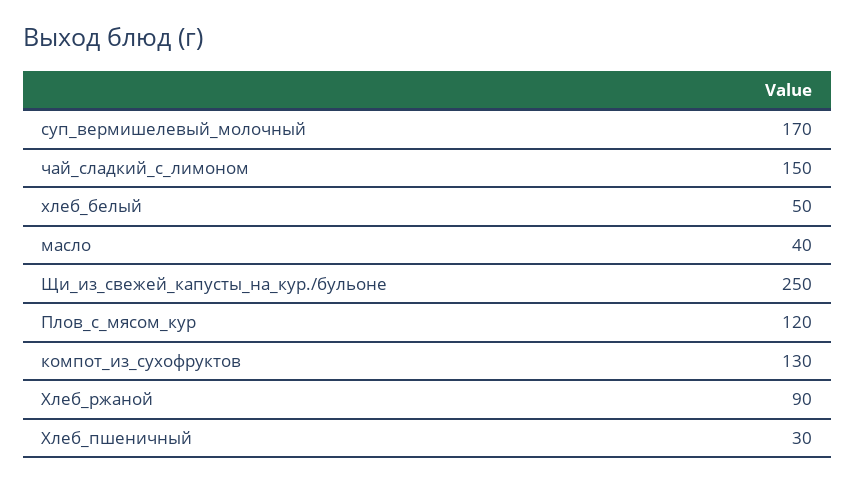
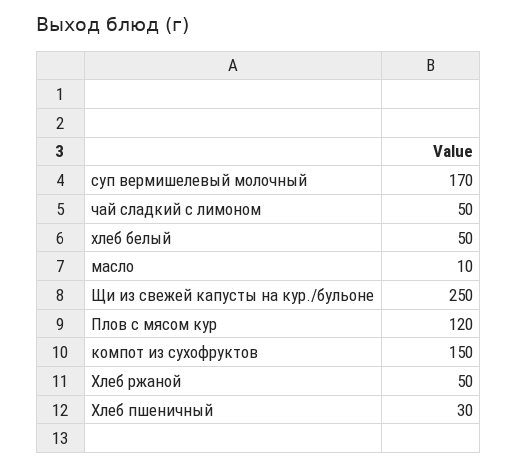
  {
    "суп_вермишелевый_молочный": 170,
-   "чай_сладкий_с_лимоном": 150,
+   "чай_сладкий_с_лимоном": 50,
    "хлеб_белый": 50,
-   "масло": 40,
+   "масло": 10,
    "Щи_из_свежей_капусты_на_кур./бульоне": 250,
    "Плов_с_мясом_кур": 120,
-   "компот_из_сухофруктов": 130,
+   "компот_из_сухофруктов": 150,
-   "Хлеб_ржаной": 90,
+   "Хлеб_ржаной": 50,
    "Хлеб_пшеничный": 30
  }

